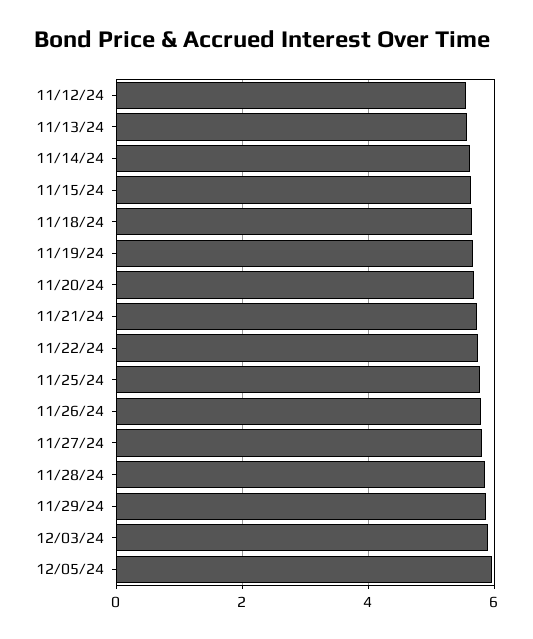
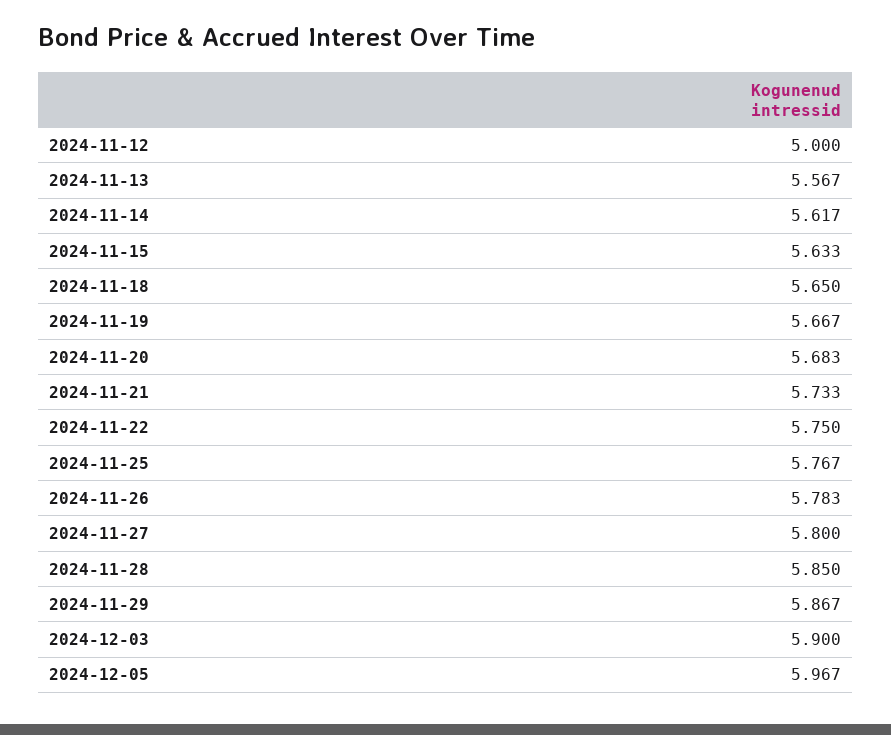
  {
-   "11/12/24": 5.6,
+   "11/12/24": 5,
    "11/13/24": 5.567,
    "11/14/24": 5.617,
    "11/15/24": 5.633,
    "11/18/24": 5.65,
    "11/19/24": 5.667,
    "11/20/24": 5.683,
    "11/21/24": 5.733,
    "11/22/24": 5.75,
    "11/25/24": 5.767,
    "11/26/24": 5.783,
    "11/27/24": 5.8,
    "11/28/24": 5.85,
    "11/29/24": 5.867,
    "12/03/24": 5.9,
    "12/05/24": 5.967
  }

